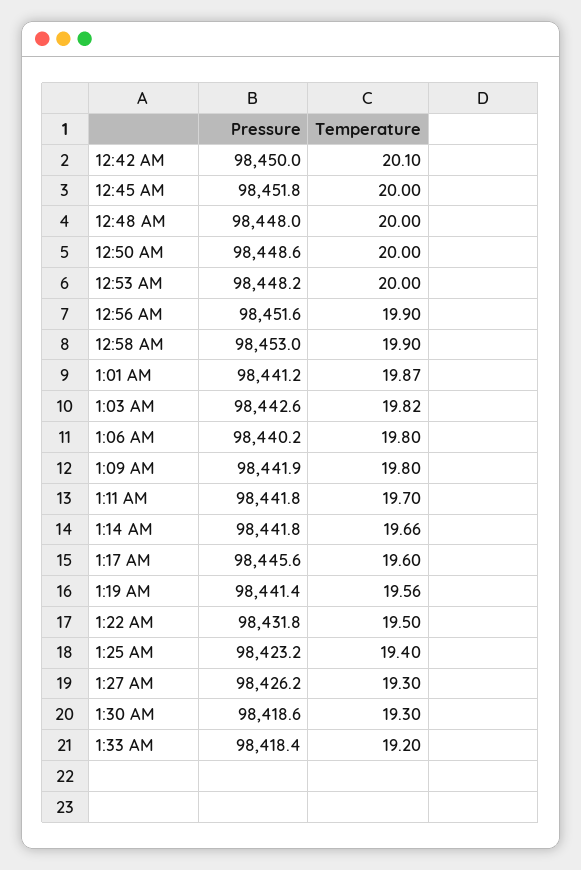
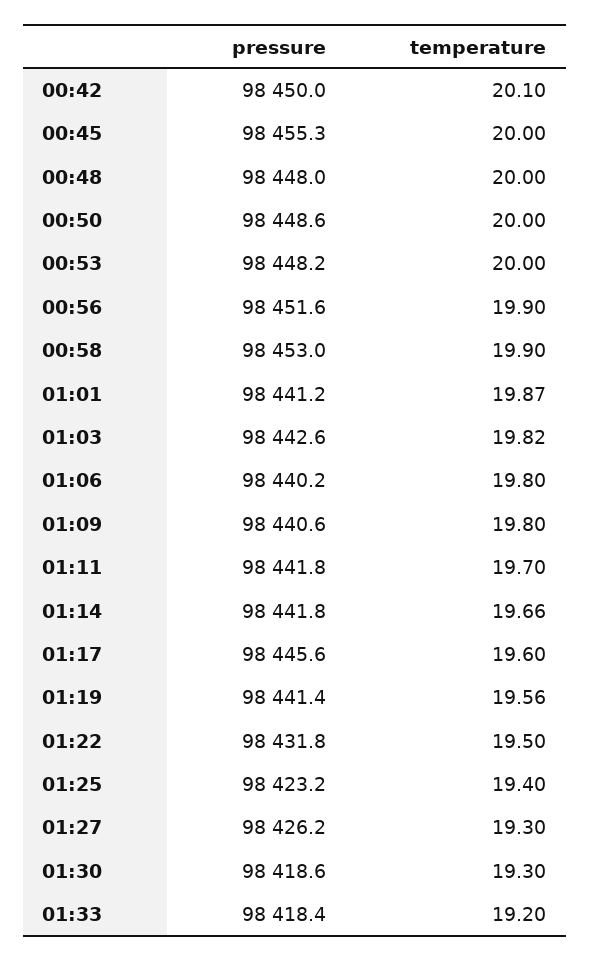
  {
    "Pressure": {
      "12:42 AM": 98450,
-     "12:45 AM": 98451.8,
+     "12:45 AM": 98455.3,
      "12:48 AM": 98448,
      "12:50 AM": 98448.6,
      "12:53 AM": 98448.2,
      "12:56 AM": 98451.6,
      "12:58 AM": 98453,
      "1:01 AM": 98441.2,
      "1:03 AM": 98442.6,
      "1:06 AM": 98440.2,
-     "1:09 AM": 98441.9,
+     "1:09 AM": 98440.6,
      "1:11 AM": 98441.8,
      "1:14 AM": 98441.8,
      "1:17 AM": 98445.6,
      "1:19 AM": 98441.4,
      "1:22 AM": 98431.8,
      "1:25 AM": 98423.2,
      "1:27 AM": 98426.2,
      "1:30 AM": 98418.6,
      "1:33 AM": 98418.4
    },
    "Temperature": {
      "12:42 AM": 20.1,
      "12:45 AM": 20,
      "12:48 AM": 20,
      "12:50 AM": 20,
      "12:53 AM": 20,
      "12:56 AM": 19.9,
      "12:58 AM": 19.9,
      "1:01 AM": 19.87,
      "1:03 AM": 19.82,
      "1:06 AM": 19.8,
      "1:09 AM": 19.8,
      "1:11 AM": 19.7,
      "1:14 AM": 19.66,
      "1:17 AM": 19.6,
      "1:19 AM": 19.56,
      "1:22 AM": 19.5,
      "1:25 AM": 19.4,
      "1:27 AM": 19.3,
      "1:30 AM": 19.3,
      "1:33 AM": 19.2
    }
  }

